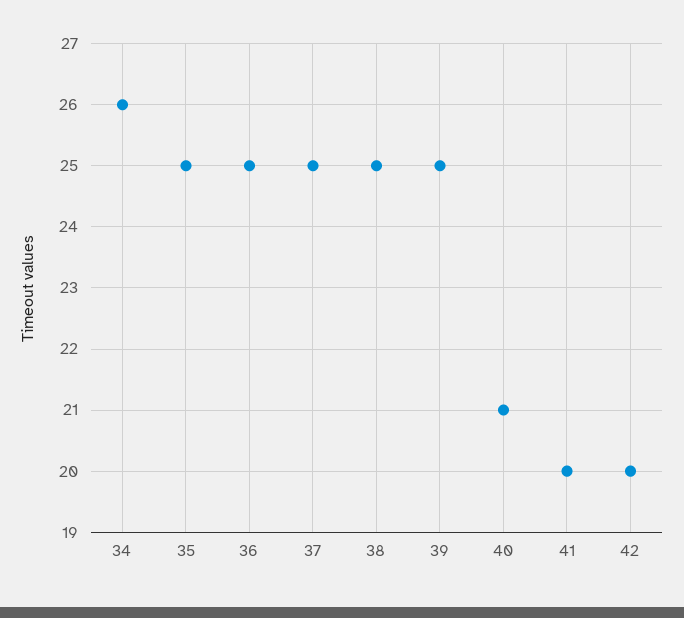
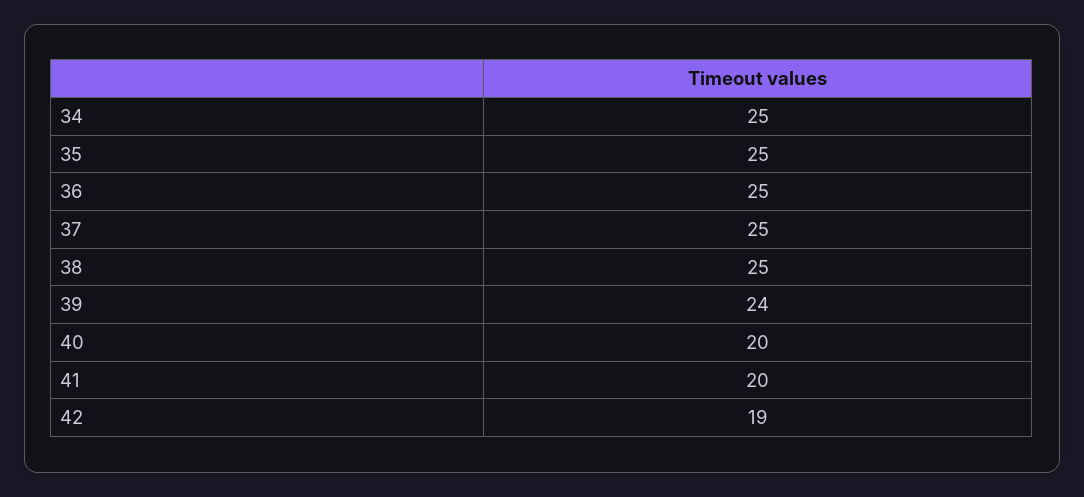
  {
-   "34": 26,
+   "34": 25,
    "35": 25,
    "36": 25,
    "37": 25,
    "38": 25,
-   "39": 25,
+   "39": 24,
-   "40": 21,
+   "40": 20,
    "41": 20,
-   "42": 20
+   "42": 19
  }

